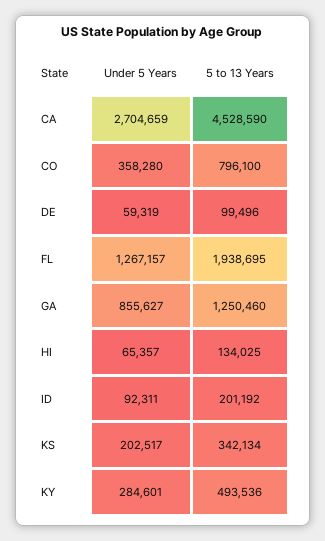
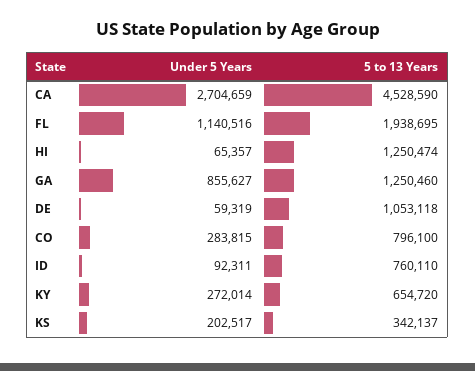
  {
    "Under 5 Years": {
      "CA": 2704659,
-     "CO": 358280,
+     "CO": 283815,
      "DE": 59319,
-     "FL": 1267157,
+     "FL": 1140516,
      "GA": 855627,
      "HI": 65357,
      "ID": 92311,
      "KS": 202517,
-     "KY": 284601
+     "KY": 272014
    },
    "5 to 13 Years": {
      "CA": 4528590,
      "CO": 796100,
-     "DE": 99496,
+     "DE": 1053118,
      "FL": 1938695,
      "GA": 1250460,
-     "HI": 134025,
+     "HI": 1250474,
-     "ID": 201192,
+     "ID": 760110,
-     "KS": 342134,
+     "KS": 342137,
-     "KY": 493536
+     "KY": 654720
    }
  }

